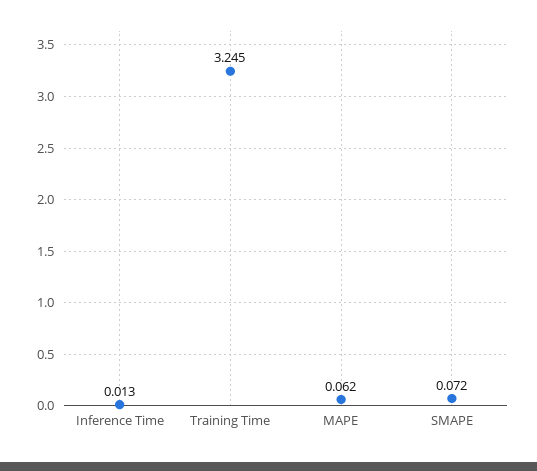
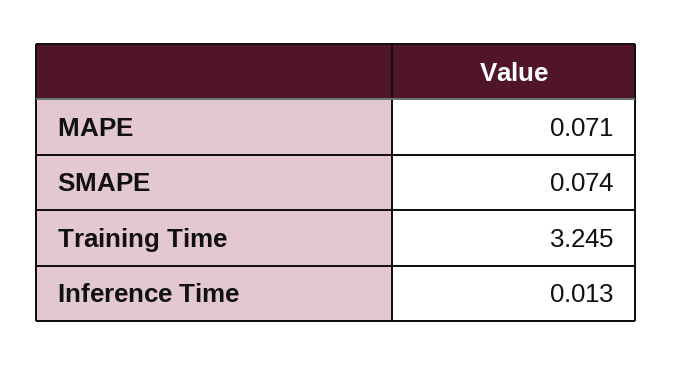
  {
    "Inference Time": 0.013,
    "Training Time": 3.245,
-   "MAPE": 0.062,
+   "MAPE": 0.071,
-   "SMAPE": 0.072
+   "SMAPE": 0.074
  }

